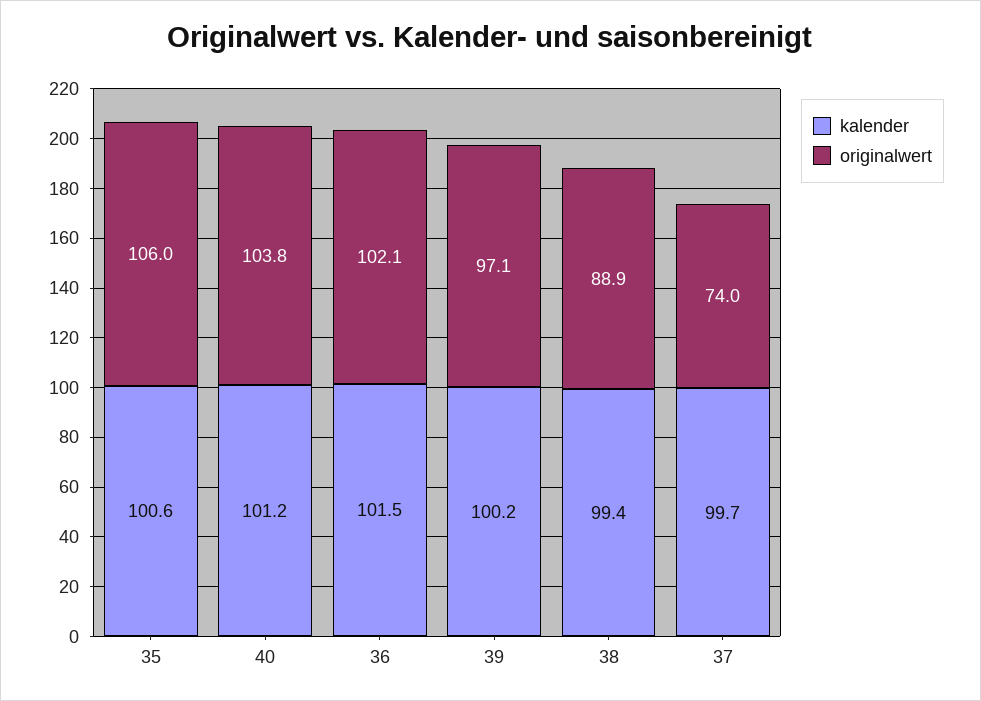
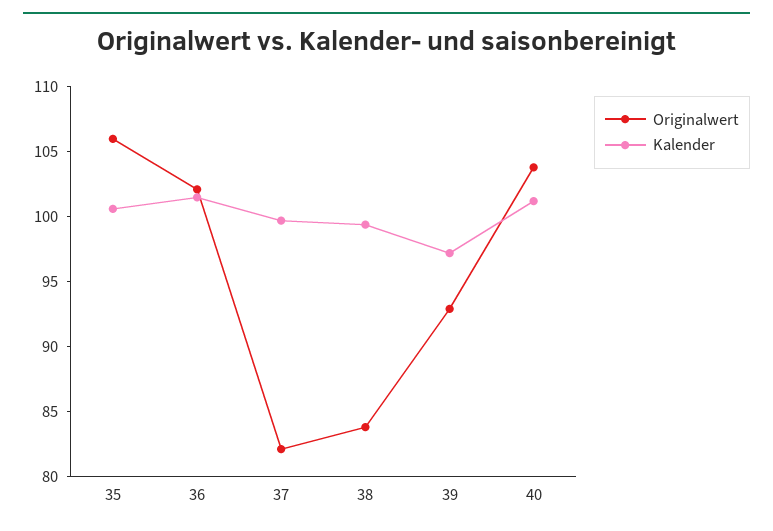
  {
    "kalender": {
      "35": 100.6,
      "40": 101.2,
      "36": 101.5,
-     "39": 100.2,
+     "39": 97,
      "38": 99.4,
      "37": 99.7
    },
    "originalwert": {
      "35": 106,
      "40": 103.8,
      "36": 102.1,
-     "39": 97.1,
+     "39": 93,
-     "38": 88.9,
+     "38": 84,
-     "37": 74
+     "37": 82
    }
  }

